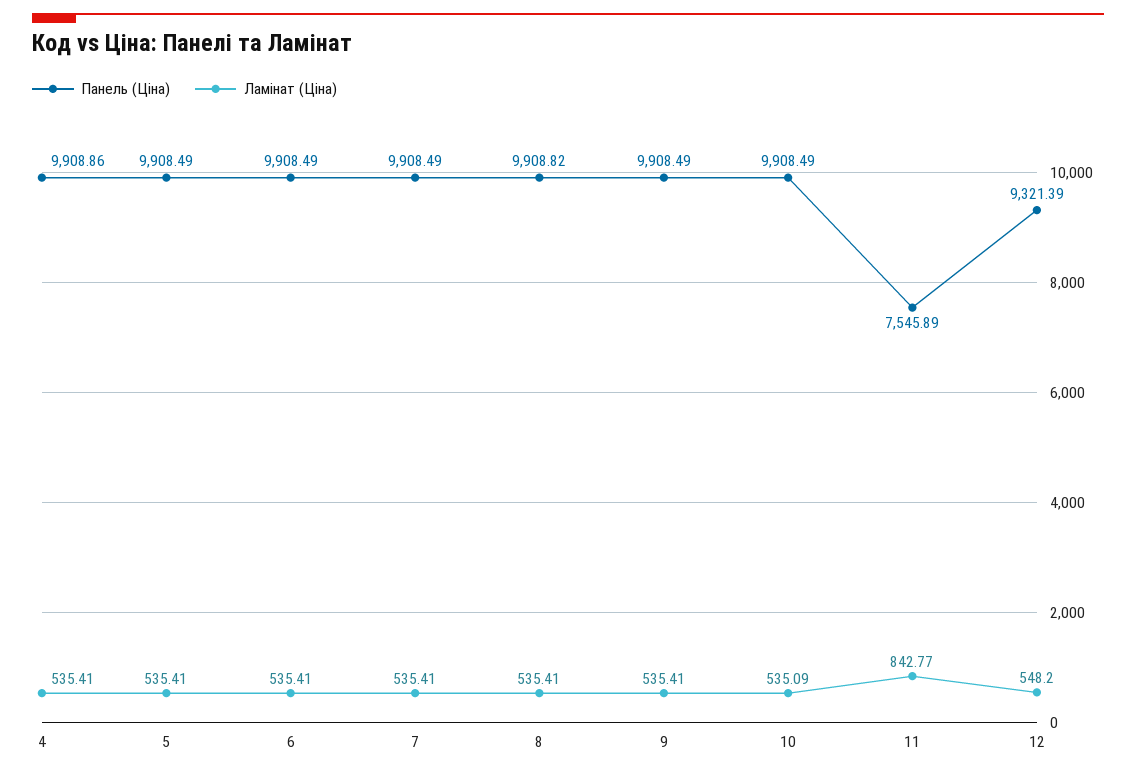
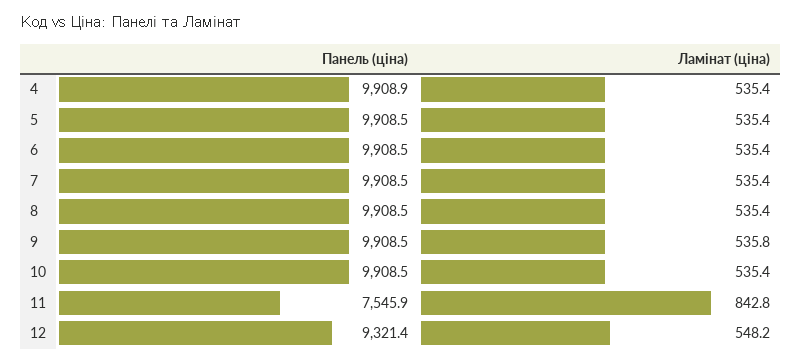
  {
    "Панель (Ціна)": {
      "4": 9908.86,
      "5": 9908.49,
      "6": 9908.49,
      "7": 9908.49,
-     "8": 9908.82,
+     "8": 9908.5,
      "9": 9908.49,
      "10": 9908.49,
      "11": 7545.89,
      "12": 9321.39
    },
    "Ламінат (Ціна)": {
      "4": 535.41,
      "5": 535.41,
      "6": 535.41,
      "7": 535.41,
      "8": 535.41,
-     "9": 535.41,
+     "9": 535.8,
-     "10": 535.09,
+     "10": 535.4,
      "11": 842.77,
      "12": 548.2
    }
  }

